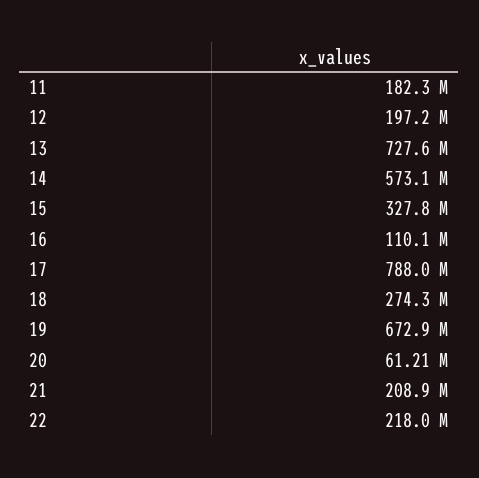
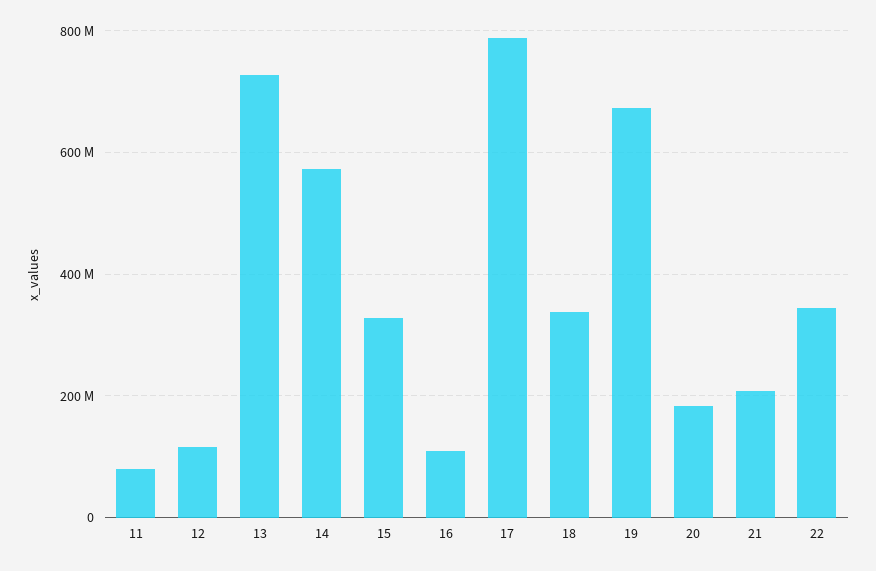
  {
-   "11": 182300000,
+   "11": 80000000,
-   "12": 197200000,
+   "12": 120000000,
    "13": 727600000,
    "14": 573100000,
    "15": 327800000,
    "16": 110100000,
    "17": 788000000,
-   "18": 274300000,
+   "18": 340000000,
    "19": 672900000,
-   "20": 61210000,
+   "20": 180000000,
    "21": 208900000,
-   "22": 218000000
+   "22": 340000000
  }

